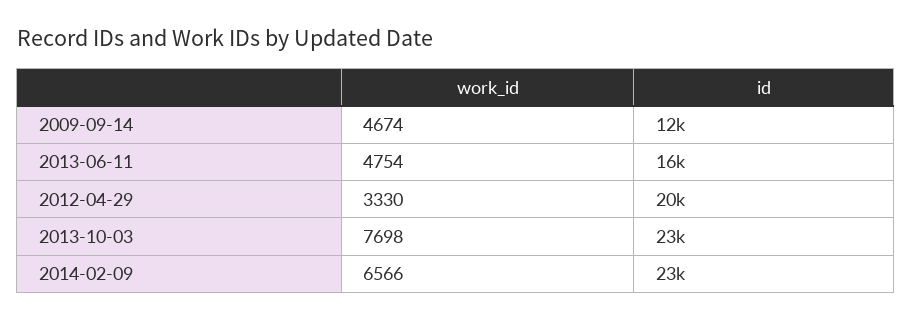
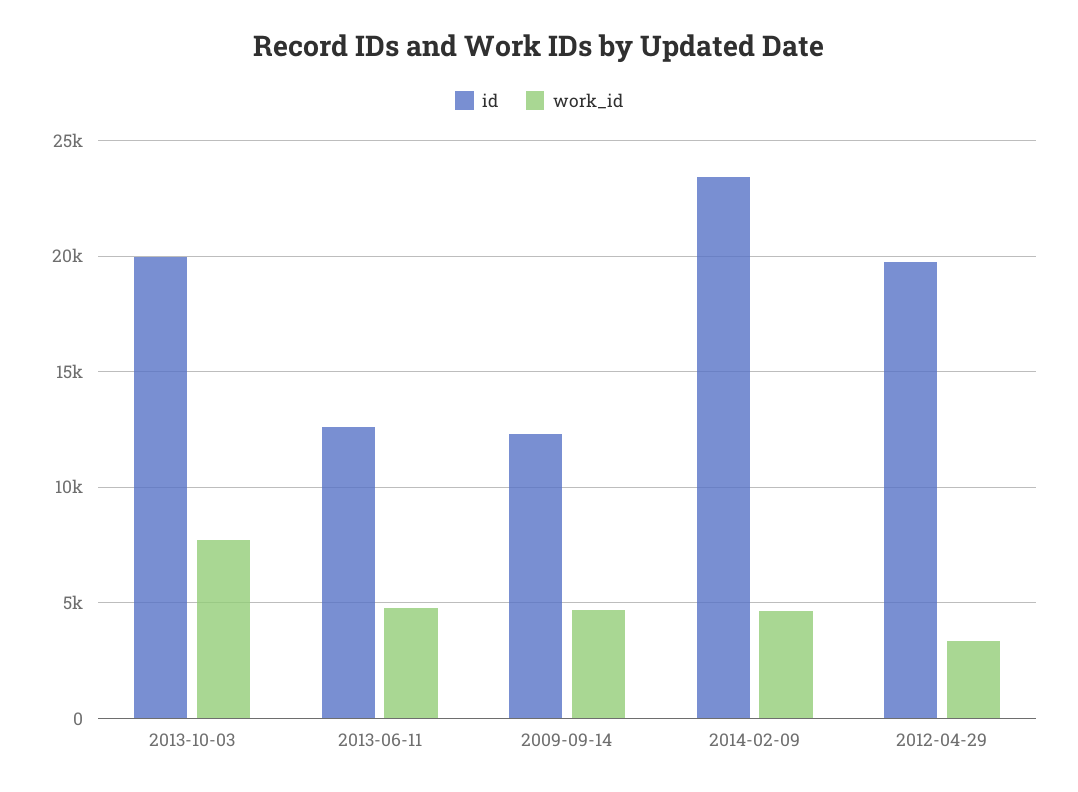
  {
    "work_id": {
      "2009-09-14": 4674,
      "2013-06-11": 4754,
      "2012-04-29": 3330,
      "2013-10-03": 7698,
-     "2014-02-09": 6566
+     "2014-02-09": 4500
    },
    "id": {
      "2009-09-14": 12000,
-     "2013-06-11": 16000,
+     "2013-06-11": 12500,
      "2012-04-29": 20000,
-     "2013-10-03": 23000,
+     "2013-10-03": 20000,
      "2014-02-09": 23000
    }
  }

